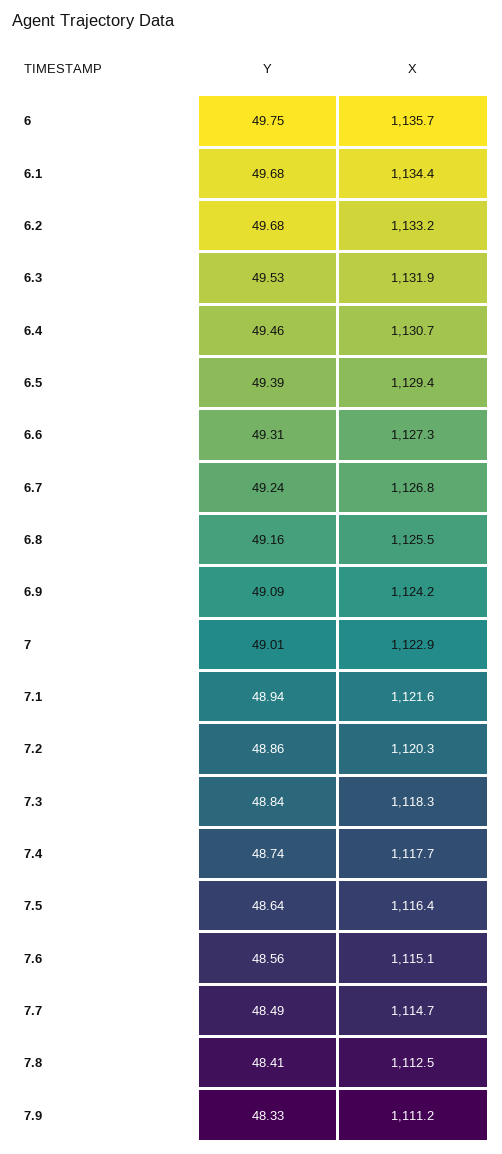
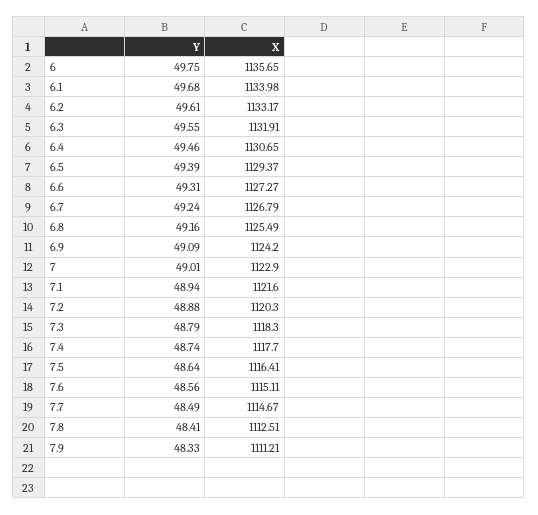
  {
    "Y": {
      "6": 49.75,
      "6.1": 49.68,
-     "6.2": 49.68,
+     "6.2": 49.61,
-     "6.3": 49.53,
+     "6.3": 49.55,
      "6.4": 49.46,
      "6.5": 49.39,
      "6.6": 49.31,
      "6.7": 49.24,
      "6.8": 49.16,
      "6.9": 49.09,
      "7": 49.01,
      "7.1": 48.94,
-     "7.2": 48.86,
+     "7.2": 48.88,
-     "7.3": 48.84,
+     "7.3": 48.79,
      "7.4": 48.74,
      "7.5": 48.64,
      "7.6": 48.56,
      "7.7": 48.49,
      "7.8": 48.41,
      "7.9": 48.33
    },
    "X": {
      "6": 1135.65,
-     "6.1": 1134.4,
+     "6.1": 1133.98,
      "6.2": 1133.17,
      "6.3": 1131.91,
      "6.4": 1130.65,
      "6.5": 1129.37,
      "6.6": 1127.27,
      "6.7": 1126.79,
      "6.8": 1125.49,
      "6.9": 1124.2,
      "7": 1122.9,
      "7.1": 1121.6,
      "7.2": 1120.3,
      "7.3": 1118.3,
      "7.4": 1117.7,
      "7.5": 1116.41,
      "7.6": 1115.11,
      "7.7": 1114.67,
      "7.8": 1112.51,
      "7.9": 1111.21
    }
  }

